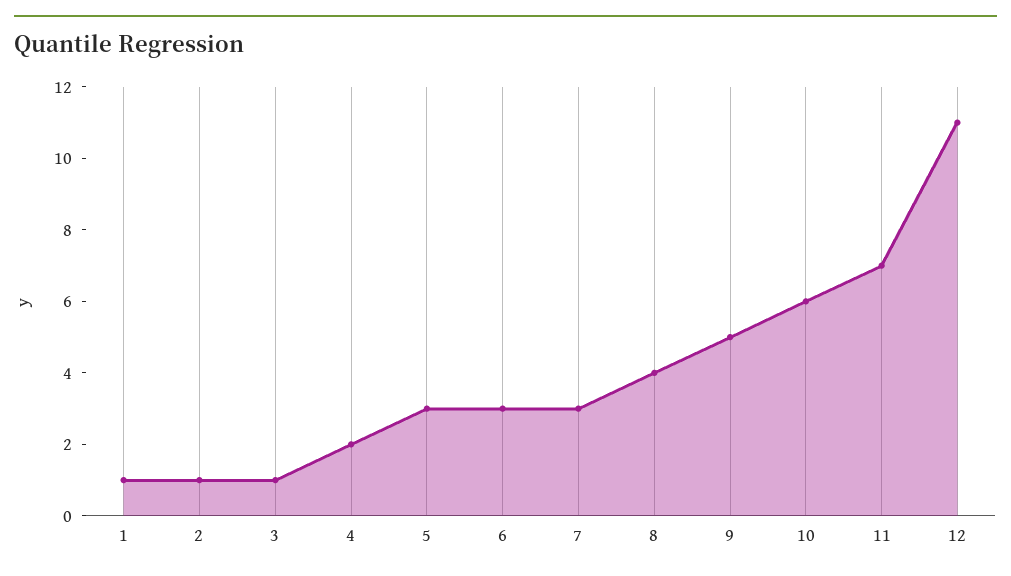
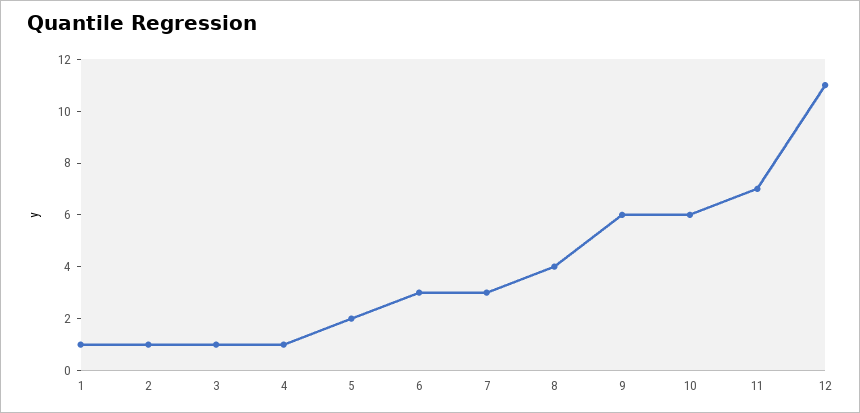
  {
    "1": 1,
    "2": 1,
    "3": 1,
-   "4": 2,
+   "4": 1,
-   "5": 3,
+   "5": 2,
    "6": 3,
    "7": 3,
    "8": 4,
-   "9": 5,
+   "9": 6,
    "10": 6,
    "11": 7,
    "12": 11
  }

